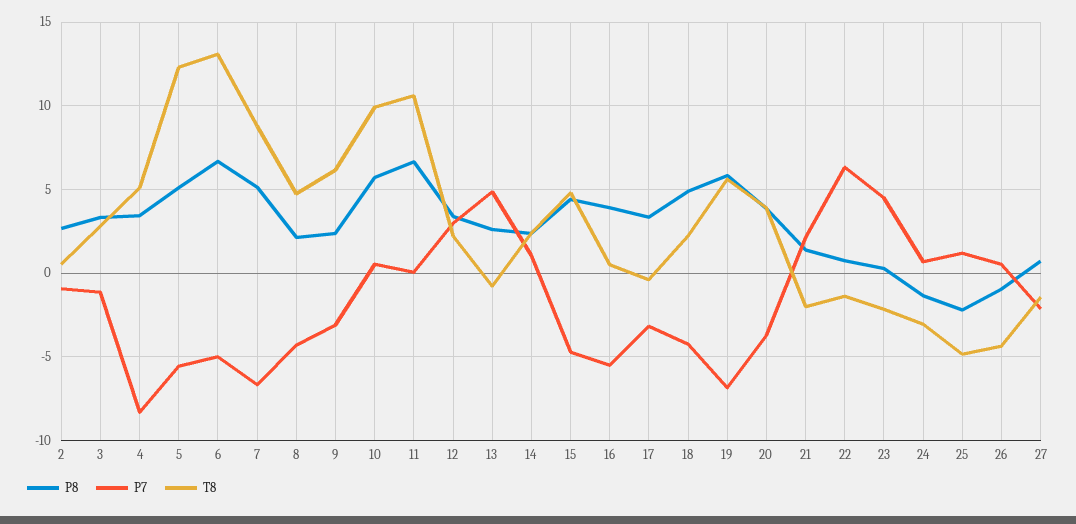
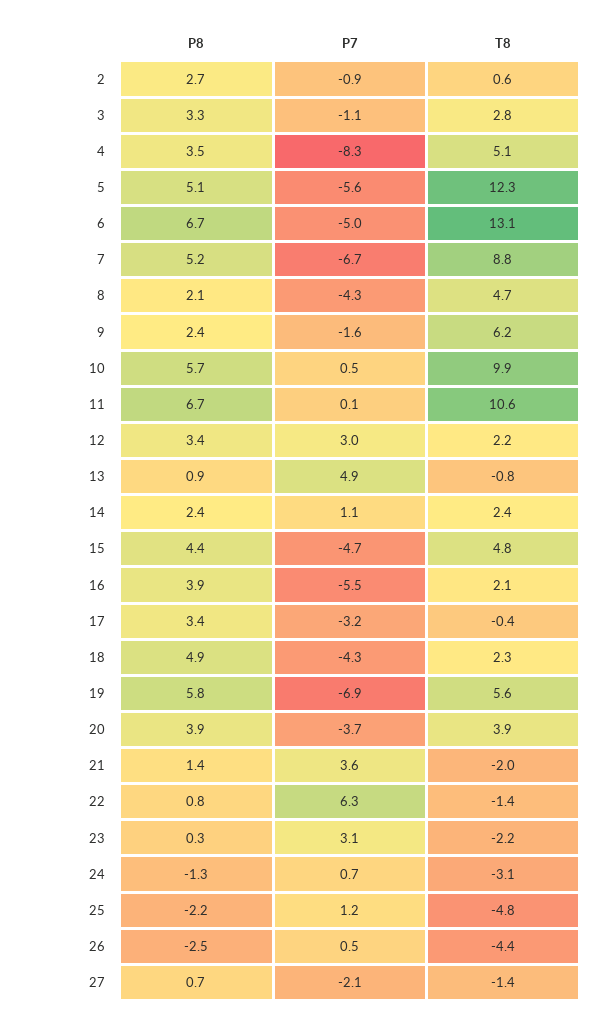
  {
    "P8": {
      "2": 2.7,
      "3": 3.3,
      "4": 3.5,
      "5": 5.1,
      "6": 6.7,
      "7": 5.2,
      "8": 2.1,
      "9": 2.4,
      "10": 5.7,
      "11": 6.7,
      "12": 3.4,
-     "13": 2.5,
+     "13": 0.9,
      "14": 2.4,
      "15": 4.4,
      "16": 3.9,
      "17": 3.4,
      "18": 4.9,
      "19": 5.8,
      "20": 3.9,
      "21": 1.4,
      "22": 0.8,
      "23": 0.3,
      "24": -1.3,
      "25": -2.2,
-     "26": -1,
+     "26": -2.5,
      "27": 0.7
    },
    "P7": {
      "2": -0.9,
      "3": -1.1,
      "4": -8.3,
      "5": -5.6,
      "6": -5,
      "7": -6.7,
      "8": -4.3,
-     "9": -3,
+     "9": -1.6,
      "10": 0.5,
      "11": 0.1,
      "12": 3,
      "13": 4.9,
      "14": 1.1,
      "15": -4.7,
      "16": -5.5,
      "17": -3.2,
      "18": -4.3,
      "19": -6.9,
      "20": -3.7,
-     "21": 2,
+     "21": 3.6,
      "22": 6.3,
-     "23": 4.5,
+     "23": 3.1,
      "24": 0.7,
      "25": 1.2,
      "26": 0.5,
      "27": -2.1
    },
    "T8": {
      "2": 0.6,
      "3": 2.8,
      "4": 5.1,
      "5": 12.3,
      "6": 13.1,
      "7": 8.8,
      "8": 4.7,
      "9": 6.2,
      "10": 9.9,
      "11": 10.6,
      "12": 2.2,
      "13": -0.8,
      "14": 2.4,
      "15": 4.8,
-     "16": 0.5,
+     "16": 2.1,
      "17": -0.4,
      "18": 2.3,
      "19": 5.6,
      "20": 3.9,
      "21": -2,
      "22": -1.4,
      "23": -2.2,
      "24": -3.1,
      "25": -4.8,
      "26": -4.4,
      "27": -1.4
    }
  }

